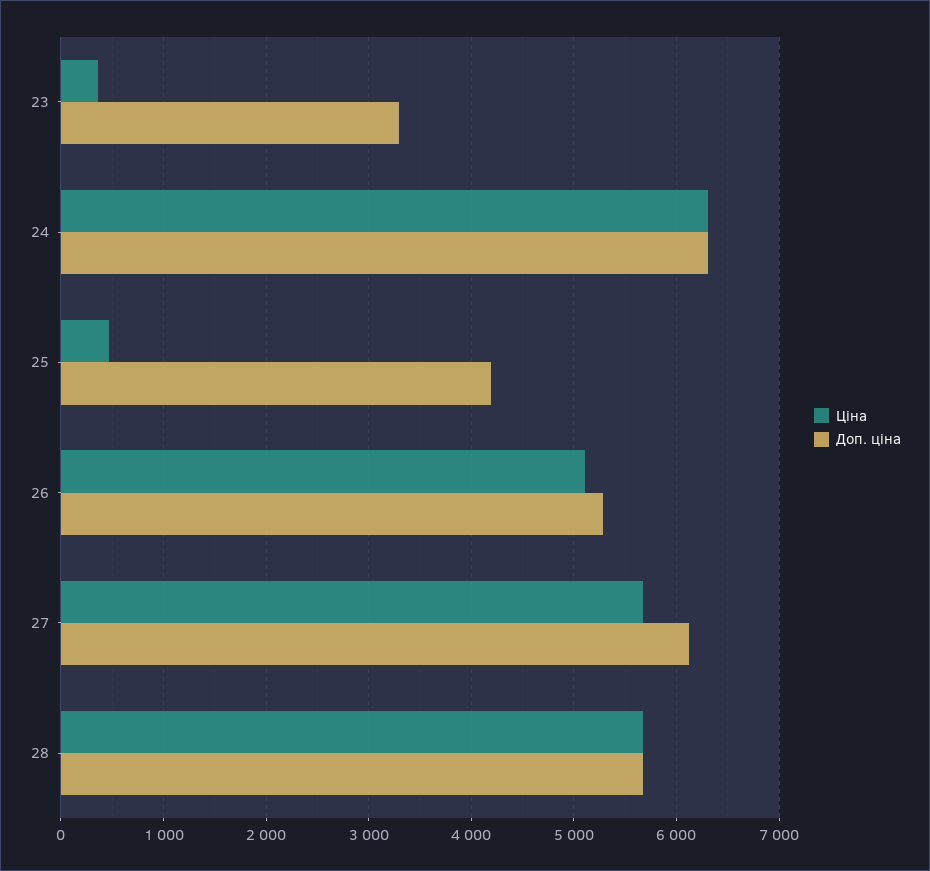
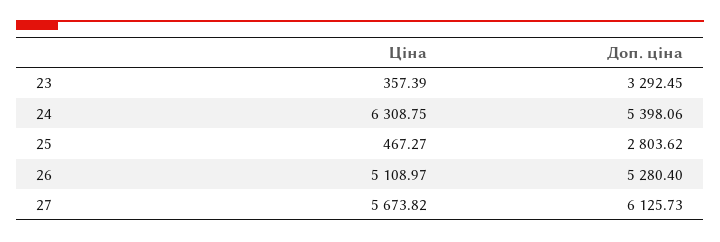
  {
    "Ціна": {
      "23": 357.39,
      "24": 6308.75,
      "25": 467.27,
      "26": 5108.97,
-     "27": 5673.82,
+     "27": 5673.82
-     "28": 5700
    },
    "Доп. ціна": {
      "23": 3292.45,
-     "24": 6300,
+     "24": 5398.06,
-     "25": 4200,
+     "25": 2803.62,
      "26": 5280.4,
-     "27": 6125.73,
+     "27": 6125.73
-     "28": 5700
    }
  }

